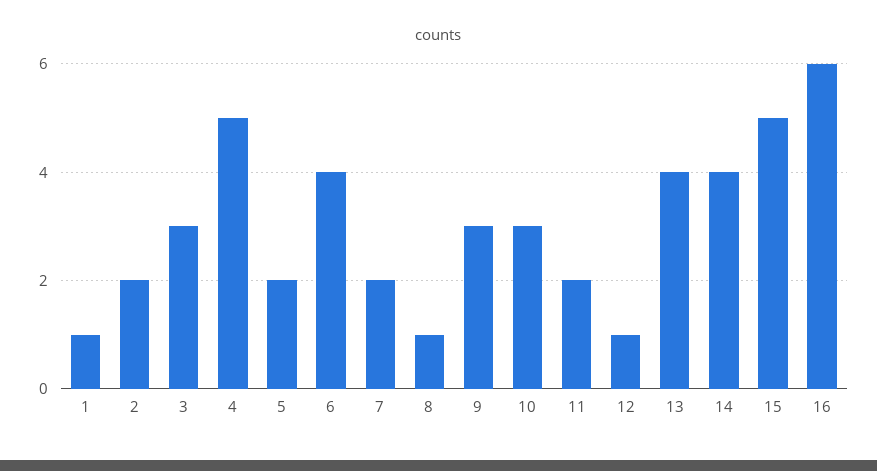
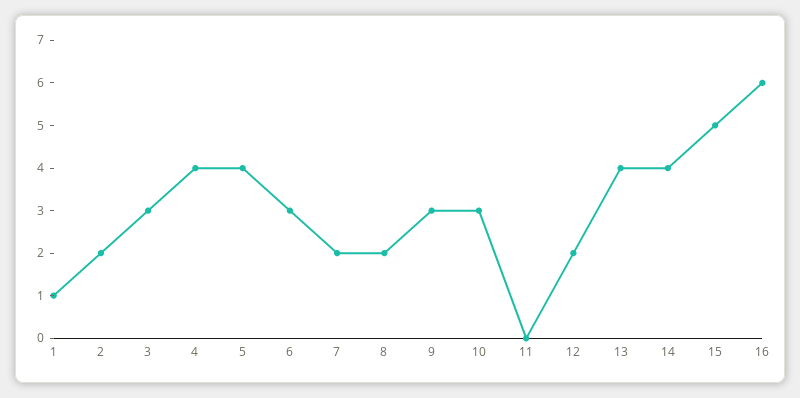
  {
    "1": 1,
    "2": 2,
    "3": 3,
-   "4": 5,
+   "4": 4,
-   "5": 2,
+   "5": 4,
-   "6": 4,
+   "6": 3,
    "7": 2,
-   "8": 1,
+   "8": 2,
    "9": 3,
    "10": 3,
-   "11": 2,
+   "11": 0,
-   "12": 1,
+   "12": 2,
    "13": 4,
    "14": 4,
    "15": 5,
    "16": 6
  }

